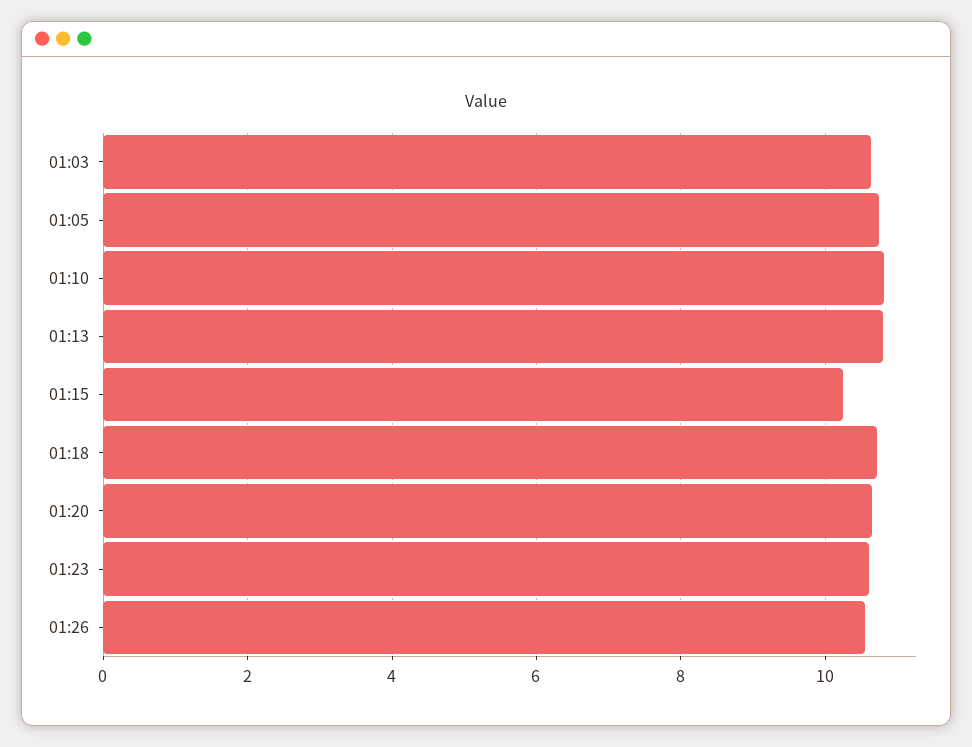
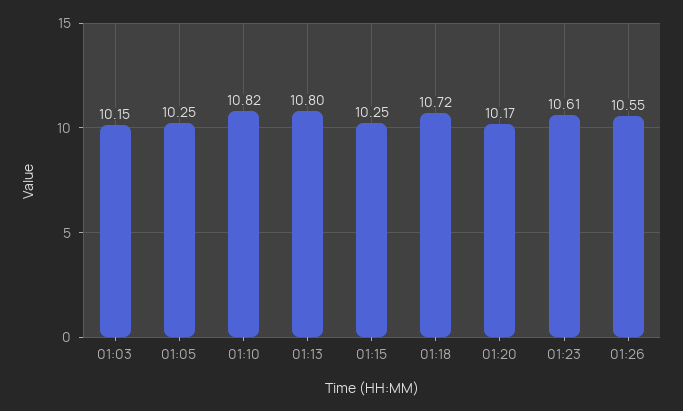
  {
-   "01:03": 10.6,
+   "01:03": 10.15,
-   "01:05": 10.8,
+   "01:05": 10.25,
    "01:10": 10.82,
    "01:13": 10.8,
    "01:15": 10.25,
    "01:18": 10.72,
-   "01:20": 10.6,
+   "01:20": 10.17,
    "01:23": 10.61,
    "01:26": 10.55
  }

